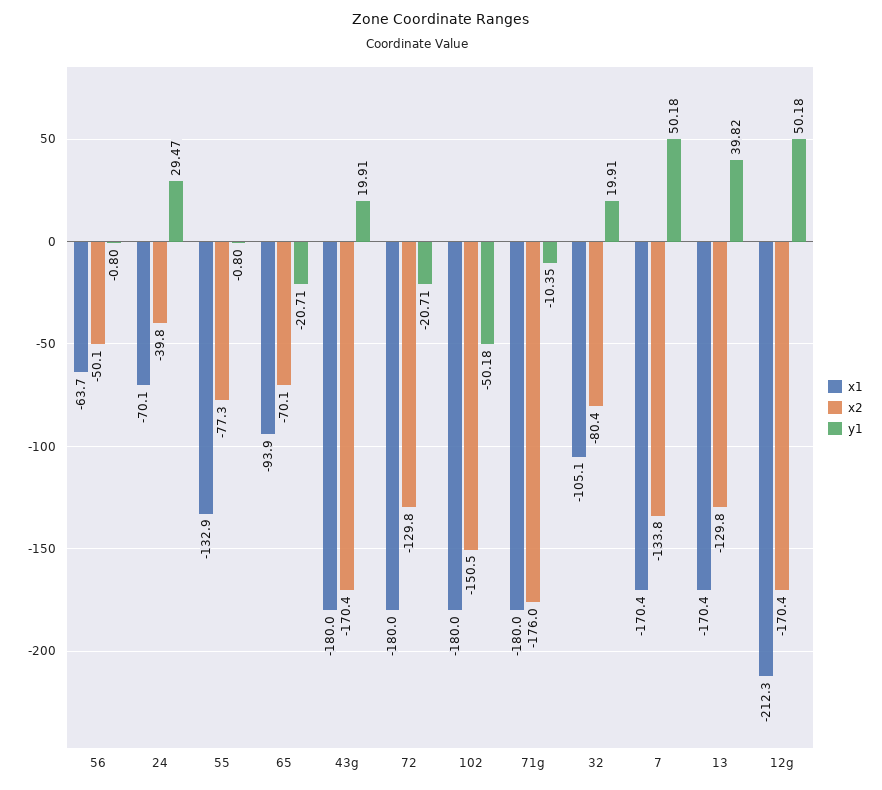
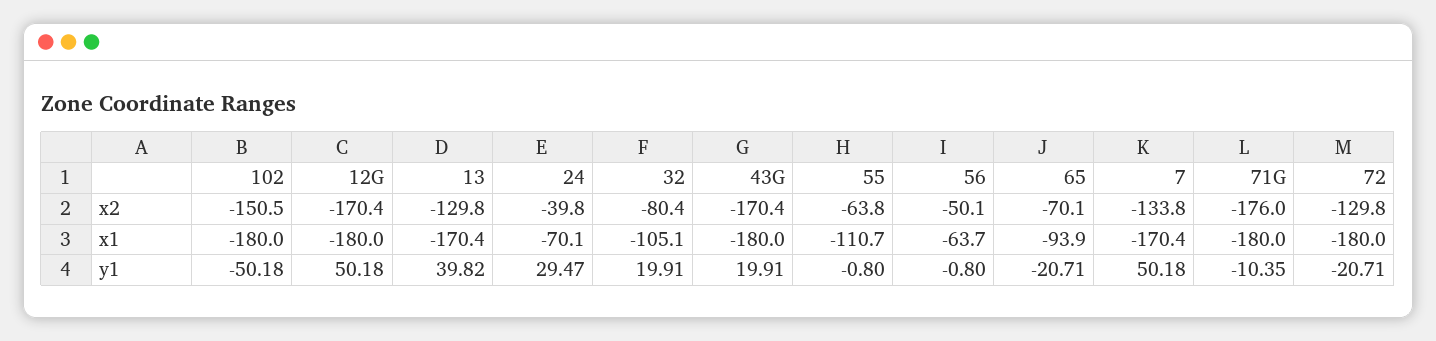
  {
    "x1": {
      "56": -63.7,
      "24": -70.1,
-     "55": -132.9,
+     "55": -110.7,
      "65": -93.9,
      "43g": -180,
      "72": -180,
      "102": -180,
      "71g": -180,
      "32": -105.1,
      "7": -170.4,
      "13": -170.4,
-     "12g": -212.3
+     "12g": -180
    },
    "x2": {
      "56": -50.1,
      "24": -39.8,
-     "55": -77.3,
+     "55": -63.8,
      "65": -70.1,
      "43g": -170.4,
      "72": -129.8,
      "102": -150.5,
      "71g": -176,
      "32": -80.4,
      "7": -133.8,
      "13": -129.8,
      "12g": -170.4
    },
    "y1": {
      "56": -0.8,
      "24": 29.47,
      "55": -0.8,
      "65": -20.71,
      "43g": 19.91,
      "72": -20.71,
      "102": -50.18,
      "71g": -10.35,
      "32": 19.91,
      "7": 50.18,
      "13": 39.82,
      "12g": 50.18
    }
  }

